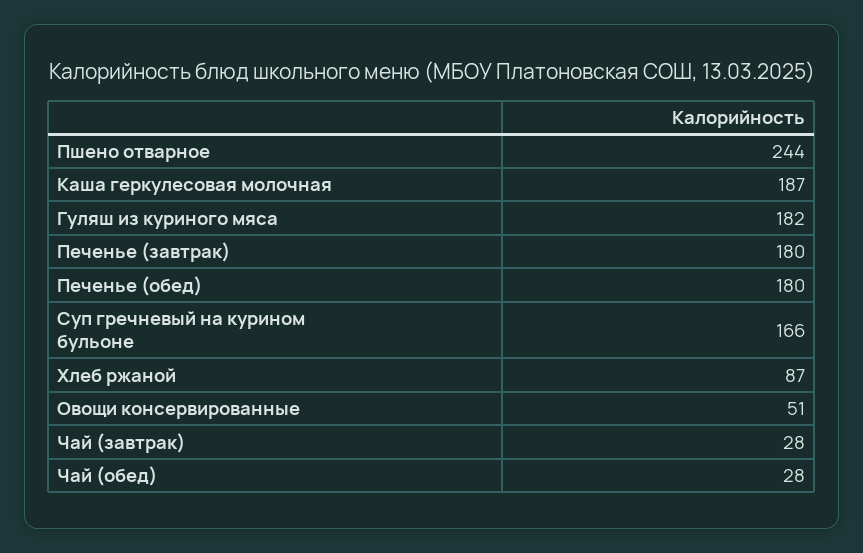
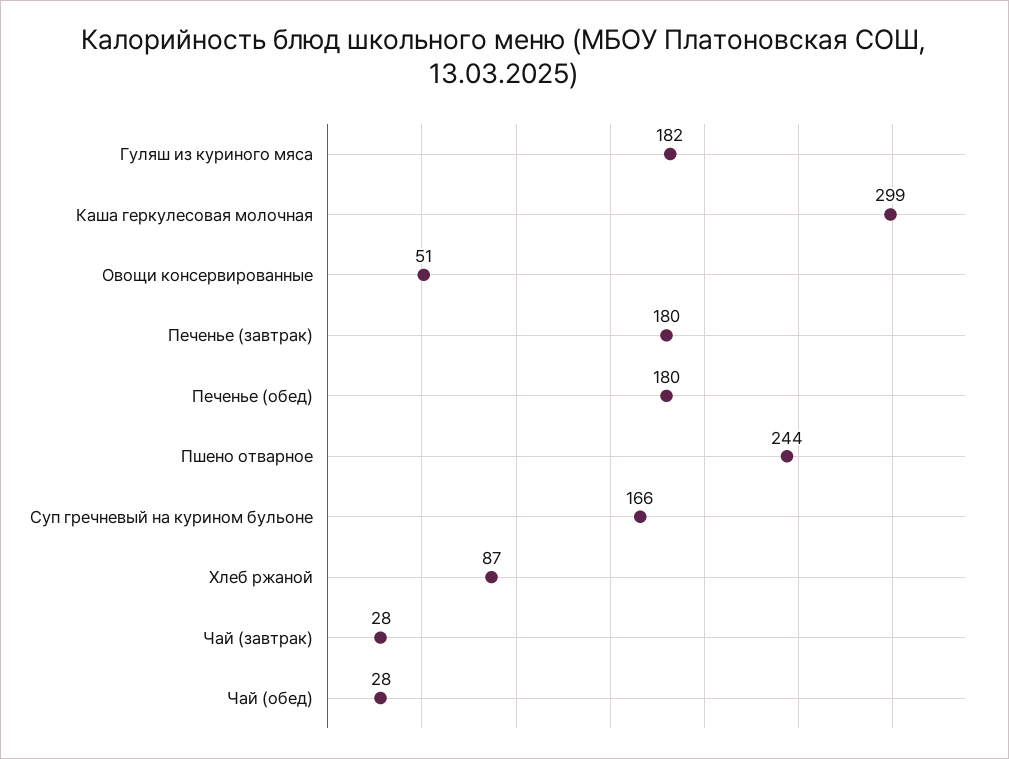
  {
    "Пшено отварное": 244,
-   "Каша геркулесовая молочная": 187,
+   "Каша геркулесовая молочная": 299,
    "Гуляш из куриного мяса": 182,
    "Печенье (завтрак)": 180,
    "Печенье (обед)": 180,
    "Суп гречневый на курином бульоне": 166,
    "Хлеб ржаной": 87,
    "Овощи консервированные": 51,
    "Чай (завтрак)": 28,
    "Чай (обед)": 28
  }

